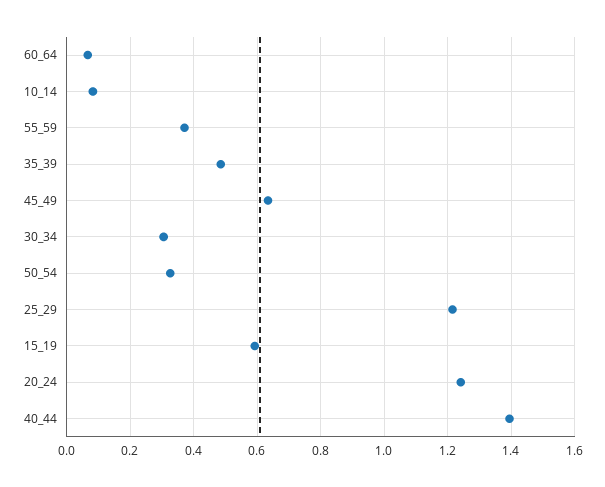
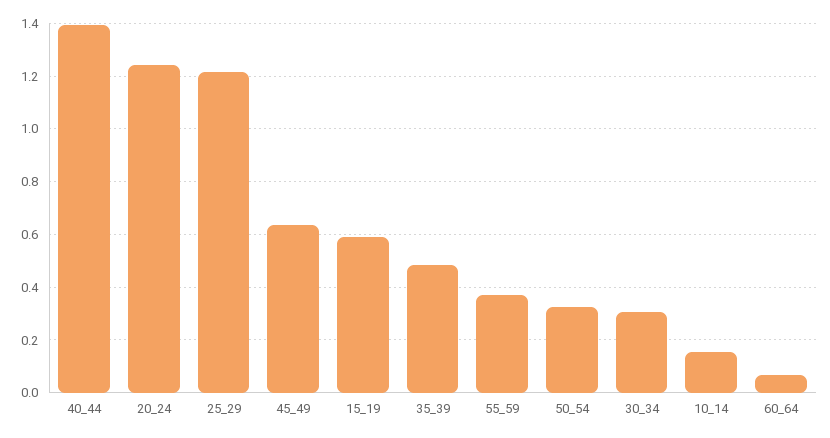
  {
    "60_64": 0.06,
-   "10_14": 0.08,
+   "10_14": 0.15,
    "55_59": 0.38,
    "35_39": 0.48,
    "45_49": 0.64,
    "30_34": 0.3,
    "50_54": 0.32,
    "25_29": 1.22,
    "15_19": 0.6,
    "20_24": 1.24,
    "40_44": 1.4
  }

